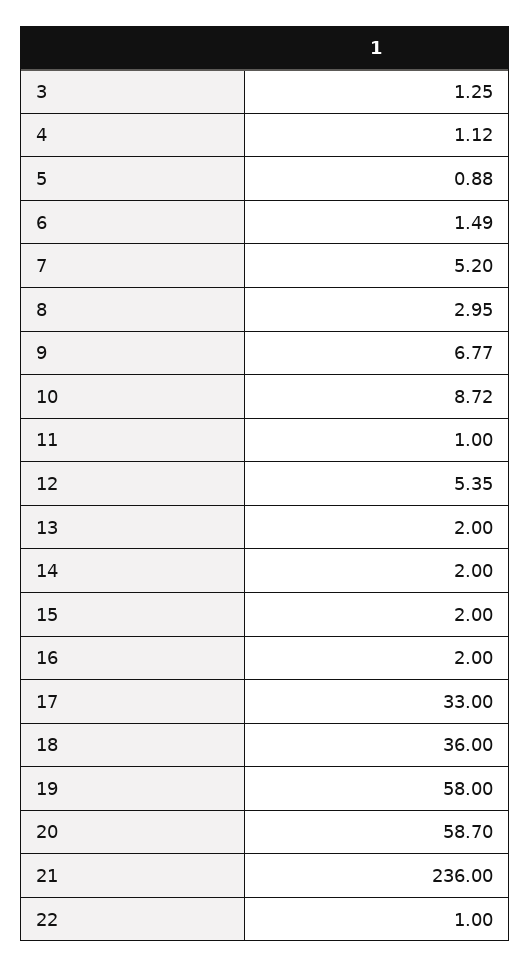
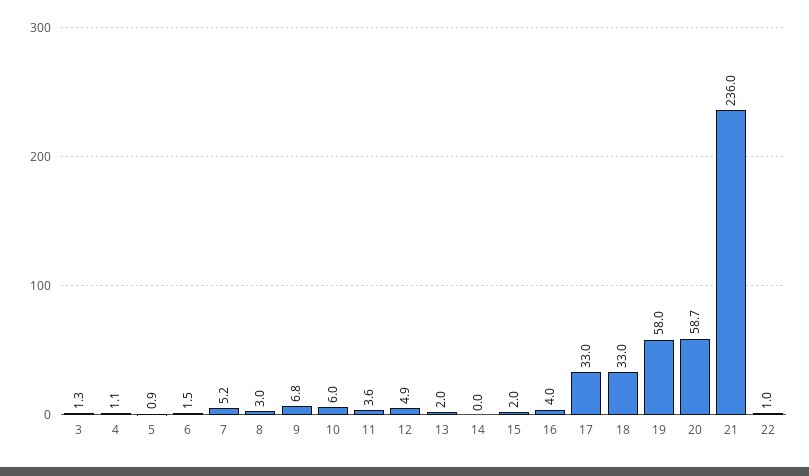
  {
    "3": 1.25,
    "4": 1.12,
    "5": 0.88,
    "6": 1.49,
    "7": 5.2,
    "8": 2.95,
    "9": 6.77,
-   "10": 8.72,
+   "10": 6,
-   "11": 1,
+   "11": 3.6,
-   "12": 5.35,
+   "12": 4.9,
    "13": 2,
-   "14": 2,
+   "14": 0,
    "15": 2,
-   "16": 2,
+   "16": 4,
    "17": 33,
-   "18": 36,
+   "18": 33,
    "19": 58,
    "20": 58.7,
    "21": 236,
    "22": 1
  }

